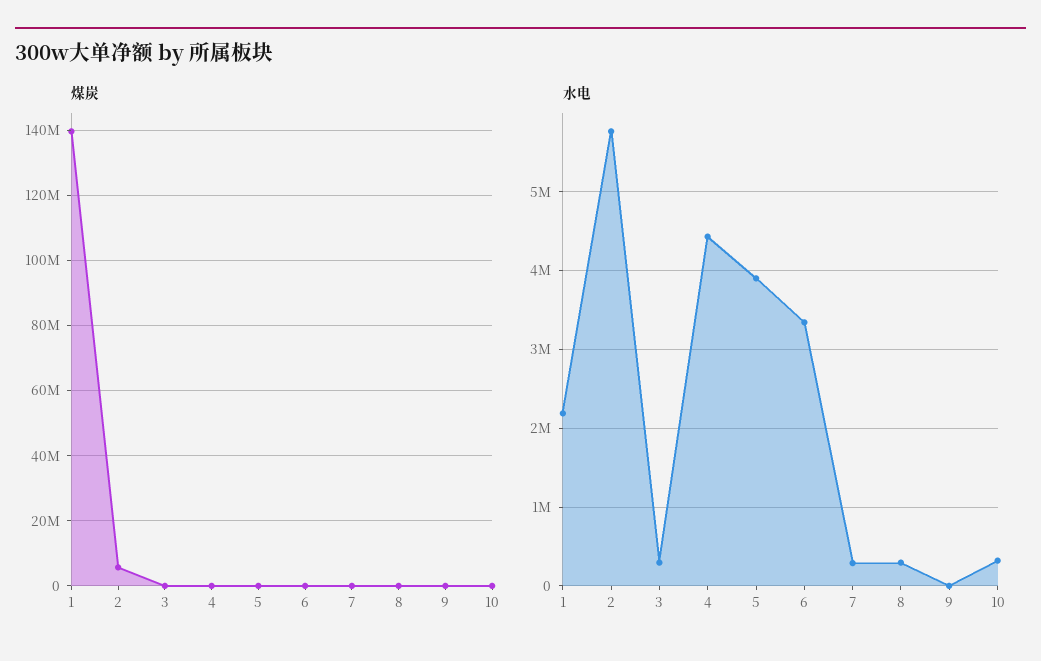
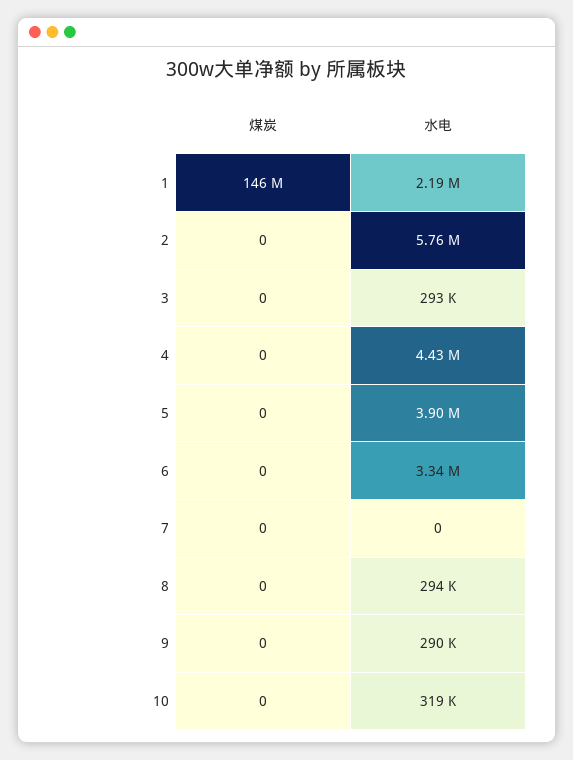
  {
    "煤炭": {
-     "1": 140000000,
+     "1": 146000000,
-     "2": 6000000,
+     "2": 0,
      "3": 0,
      "4": 0,
      "5": 0,
      "6": 0,
      "7": 0,
      "8": 0,
      "9": 0,
      "10": 0
    },
    "水电": {
      "1": 2190000,
      "2": 5760000,
      "3": 293000,
      "4": 4430000,
      "5": 3900000,
      "6": 3340000,
-     "7": 300000,
+     "7": 0,
      "8": 294000,
-     "9": 0,
+     "9": 290000,
      "10": 319000
    }
  }

